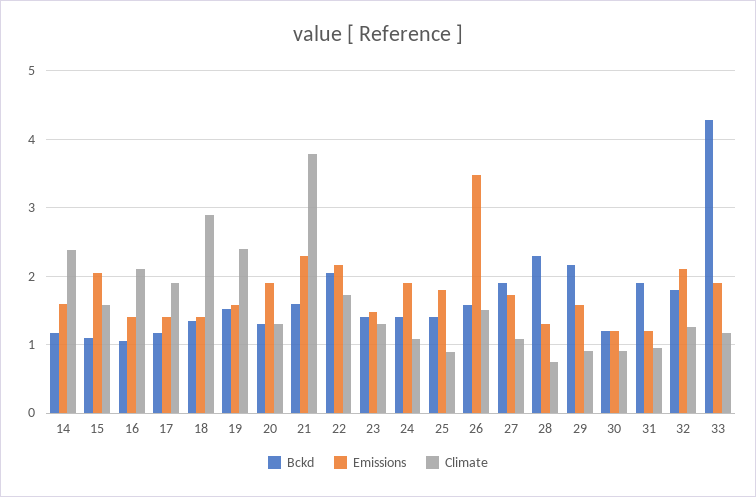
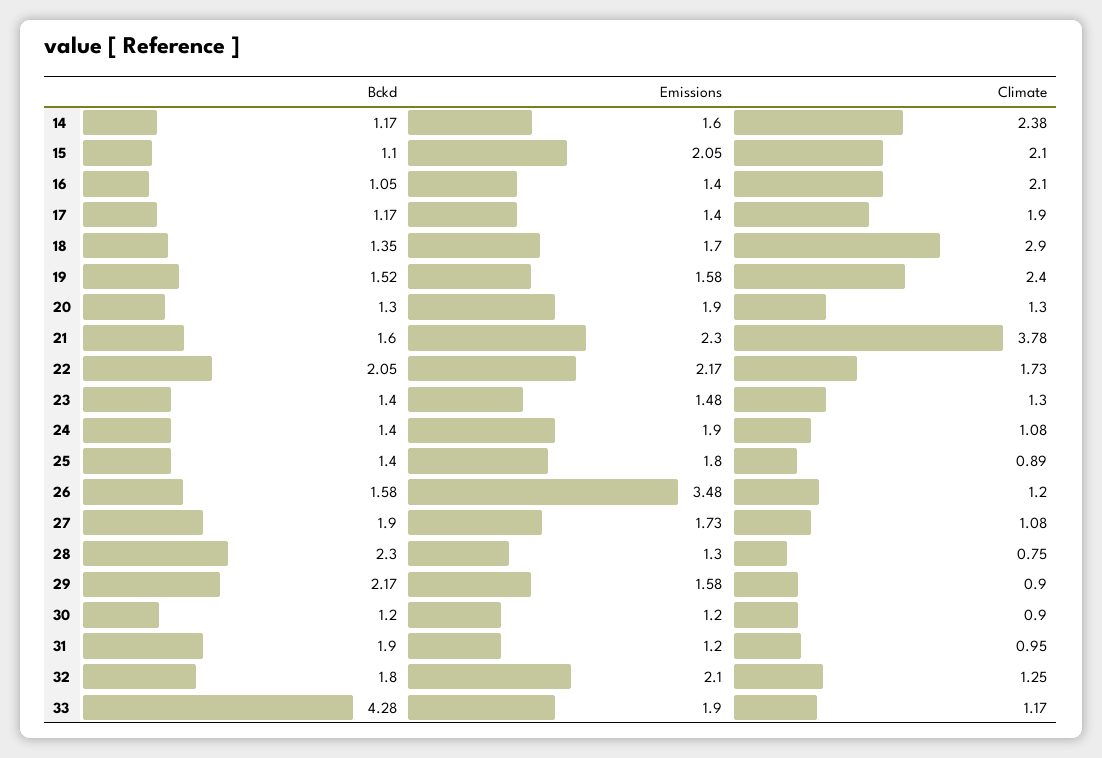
  {
    "Bckd": {
      "14": 1.17,
      "15": 1.1,
      "16": 1.05,
      "17": 1.17,
      "18": 1.35,
      "19": 1.52,
      "20": 1.3,
      "21": 1.6,
      "22": 2.05,
      "23": 1.4,
      "24": 1.4,
      "25": 1.4,
      "26": 1.58,
      "27": 1.9,
      "28": 2.3,
      "29": 2.17,
      "30": 1.2,
      "31": 1.9,
      "32": 1.8,
      "33": 4.28
    },
    "Emissions": {
      "14": 1.6,
      "15": 2.05,
      "16": 1.4,
      "17": 1.4,
-     "18": 1.4,
+     "18": 1.7,
      "19": 1.58,
      "20": 1.9,
      "21": 2.3,
      "22": 2.17,
      "23": 1.48,
      "24": 1.9,
      "25": 1.8,
      "26": 3.48,
      "27": 1.73,
      "28": 1.3,
      "29": 1.58,
      "30": 1.2,
      "31": 1.2,
      "32": 2.1,
      "33": 1.9
    },
    "Climate": {
      "14": 2.38,
-     "15": 1.6,
+     "15": 2.1,
      "16": 2.1,
      "17": 1.9,
      "18": 2.9,
      "19": 2.4,
      "20": 1.3,
      "21": 3.78,
      "22": 1.73,
      "23": 1.3,
      "24": 1.08,
      "25": 0.89,
-     "26": 1.5,
+     "26": 1.2,
      "27": 1.08,
      "28": 0.75,
      "29": 0.9,
      "30": 0.9,
      "31": 0.95,
      "32": 1.25,
      "33": 1.17
    }
  }

